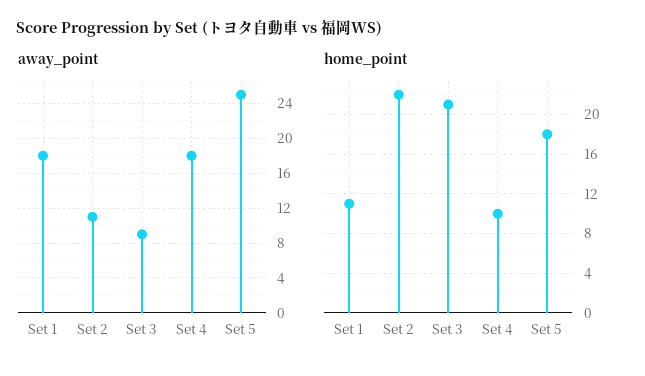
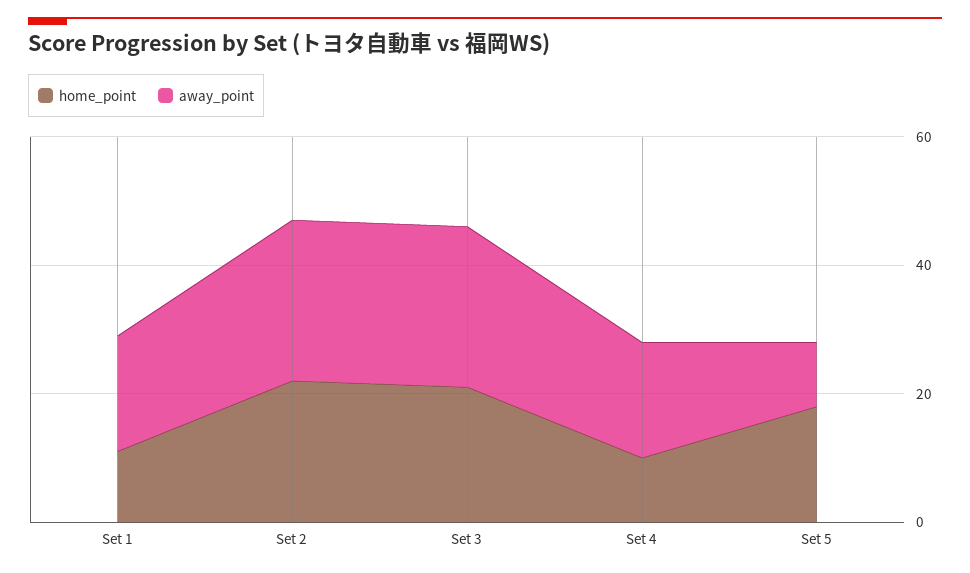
  {
    "away_point": {
      "Set 1": 18,
-     "Set 2": 11,
+     "Set 2": 25,
-     "Set 3": 9,
+     "Set 3": 25,
      "Set 4": 18,
-     "Set 5": 25
+     "Set 5": 10
    },
    "home_point": {
      "Set 1": 11,
      "Set 2": 22,
      "Set 3": 21,
      "Set 4": 10,
      "Set 5": 18
    }
  }

